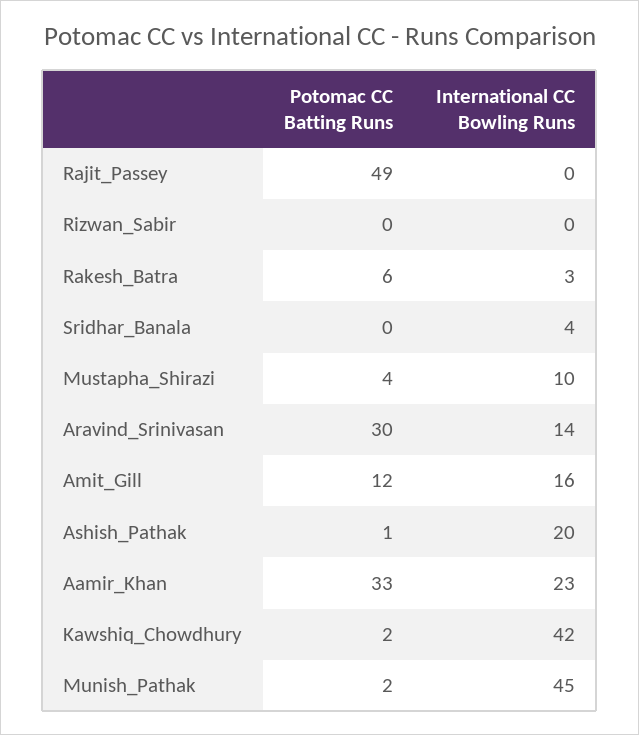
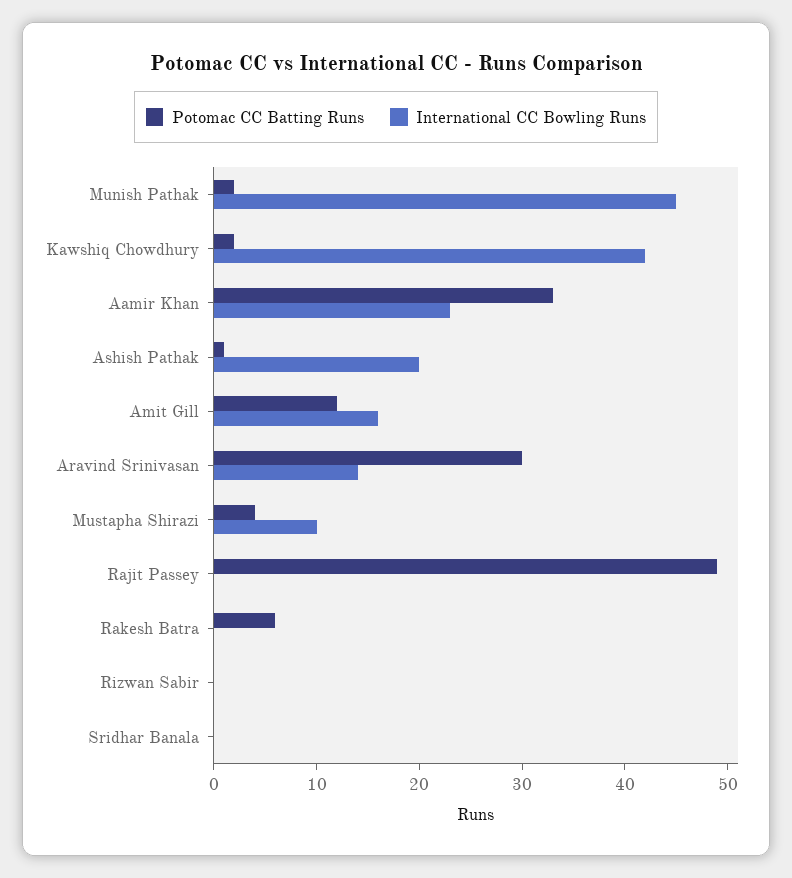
  {
    "Potomac CC Batting Runs": {
      "Rajit_Passey": 49,
      "Rizwan_Sabir": 0,
      "Rakesh_Batra": 6,
      "Sridhar_Banala": 0,
      "Mustapha_Shirazi": 4,
      "Aravind_Srinivasan": 30,
      "Amit_Gill": 12,
      "Ashish_Pathak": 1,
      "Aamir_Khan": 33,
      "Kawshiq_Chowdhury": 2,
      "Munish_Pathak": 2
    },
    "International CC Bowling Runs": {
      "Rajit_Passey": 0,
      "Rizwan_Sabir": 0,
-     "Rakesh_Batra": 3,
+     "Rakesh_Batra": 0,
-     "Sridhar_Banala": 4,
+     "Sridhar_Banala": 0,
      "Mustapha_Shirazi": 10,
      "Aravind_Srinivasan": 14,
      "Amit_Gill": 16,
      "Ashish_Pathak": 20,
      "Aamir_Khan": 23,
      "Kawshiq_Chowdhury": 42,
      "Munish_Pathak": 45
    }
  }

